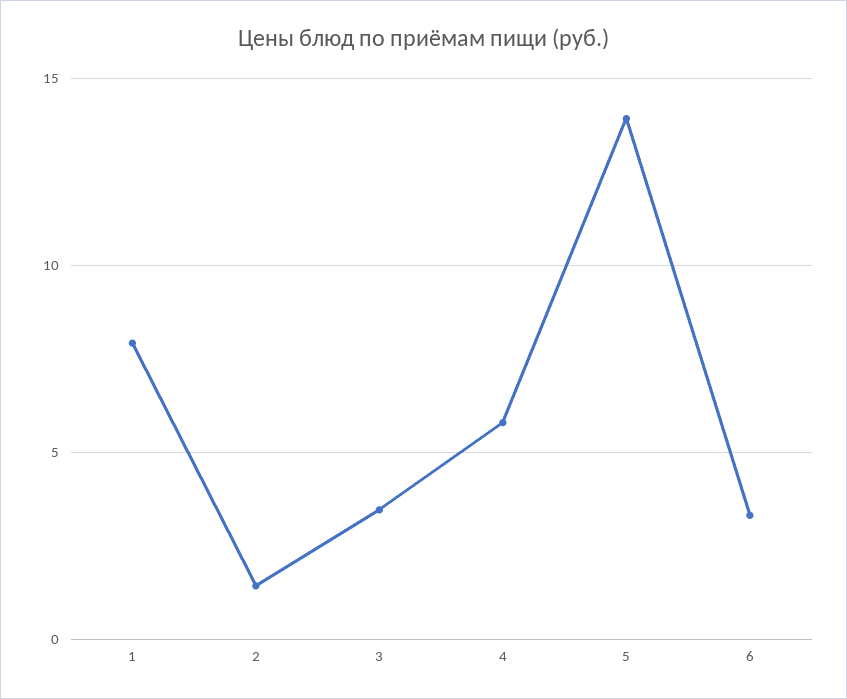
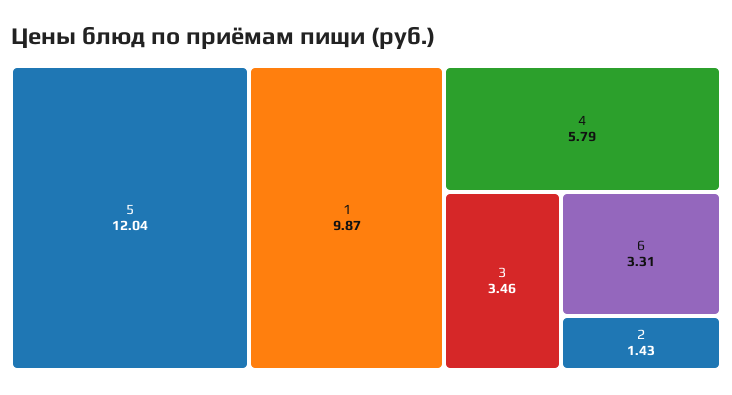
  {
-   "1": 8,
+   "1": 9.87,
    "2": 1.43,
    "3": 3.46,
    "4": 5.79,
-   "5": 14,
+   "5": 12.04,
    "6": 3.31
  }

